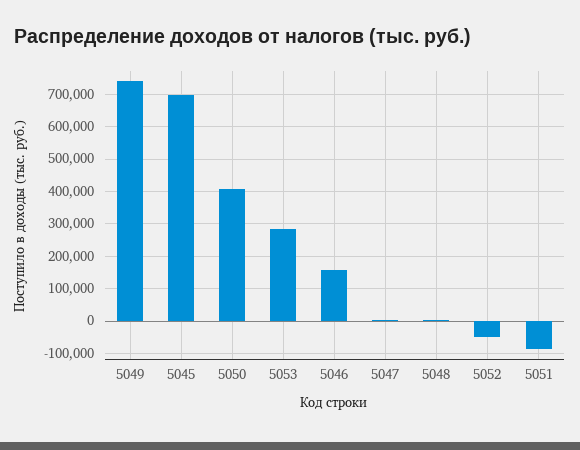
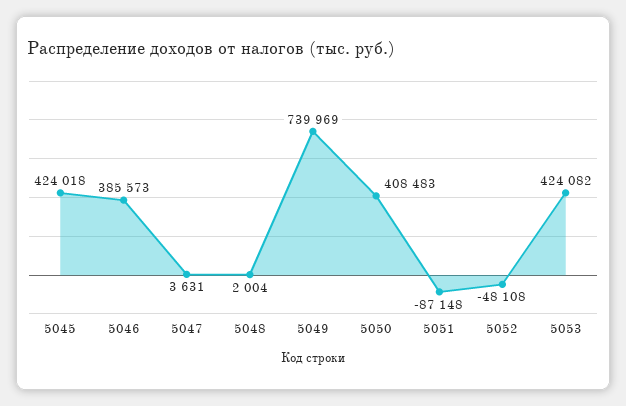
  {
    "5049": 739969,
-   "5045": 700000,
+   "5045": 424018,
    "5050": 408483,
-   "5053": 280000,
+   "5053": 424082,
-   "5046": 160000,
+   "5046": 385573,
    "5047": 3631,
    "5048": 2004,
    "5052": -48108,
    "5051": -87148
  }

